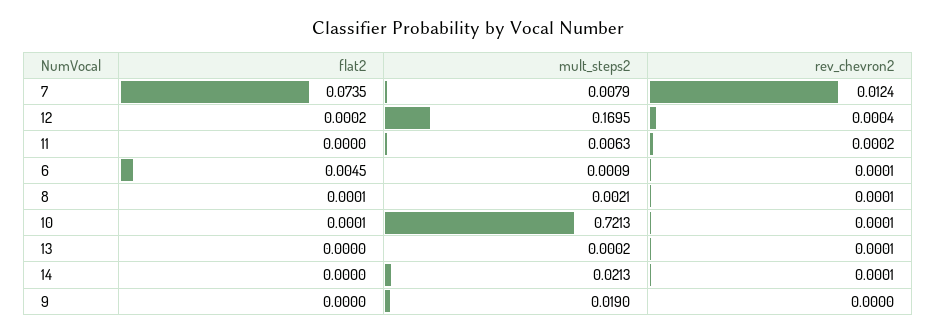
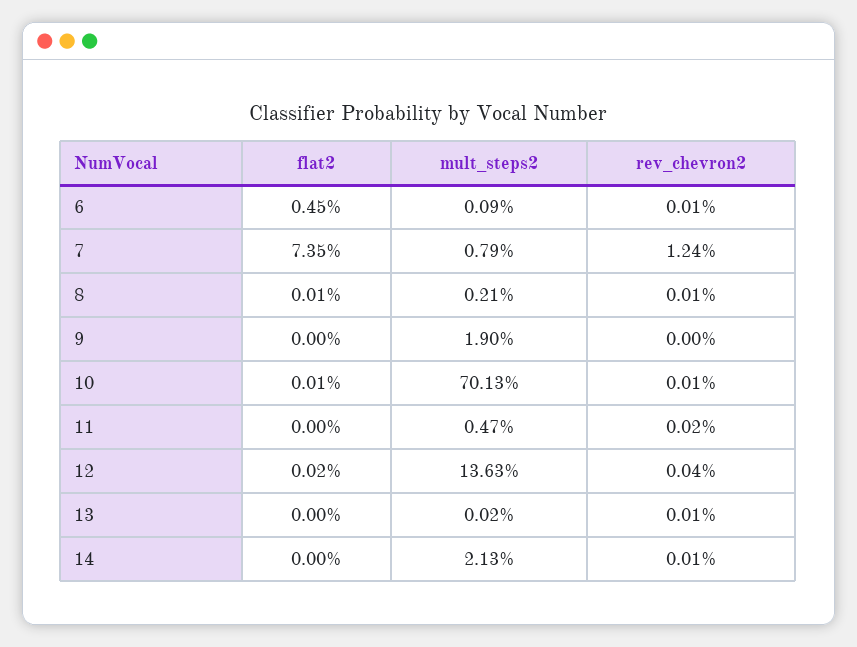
  {
    "flat2": {
      "7": 0.0735,
      "12": 0.0002,
      "11": 0,
      "6": 0.0045,
      "8": 0.0001,
      "10": 0.0001,
      "13": 0,
      "14": 0,
      "9": 0
    },
    "mult_steps2": {
      "7": 0.0079,
-     "12": 0.1695,
+     "12": 0.1363,
-     "11": 0.0063,
+     "11": 0.0047,
      "6": 0.0009,
      "8": 0.0021,
-     "10": 0.7213,
+     "10": 0.7013,
      "13": 0.0002,
      "14": 0.0213,
      "9": 0.019
    },
    "rev_chevron2": {
      "7": 0.0124,
      "12": 0.0004,
      "11": 0.0002,
      "6": 0.0001,
      "8": 0.0001,
      "10": 0.0001,
      "13": 0.0001,
      "14": 0.0001,
      "9": 0
    }
  }

